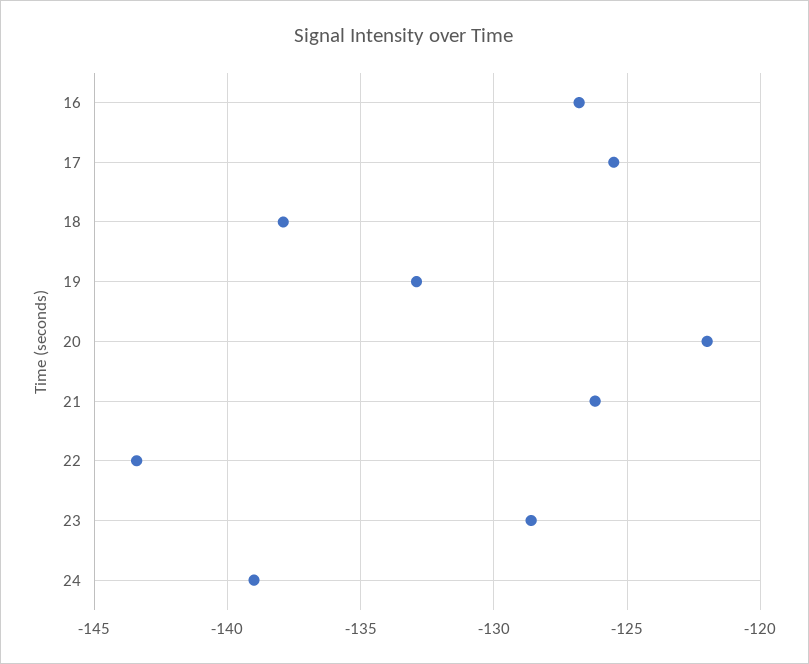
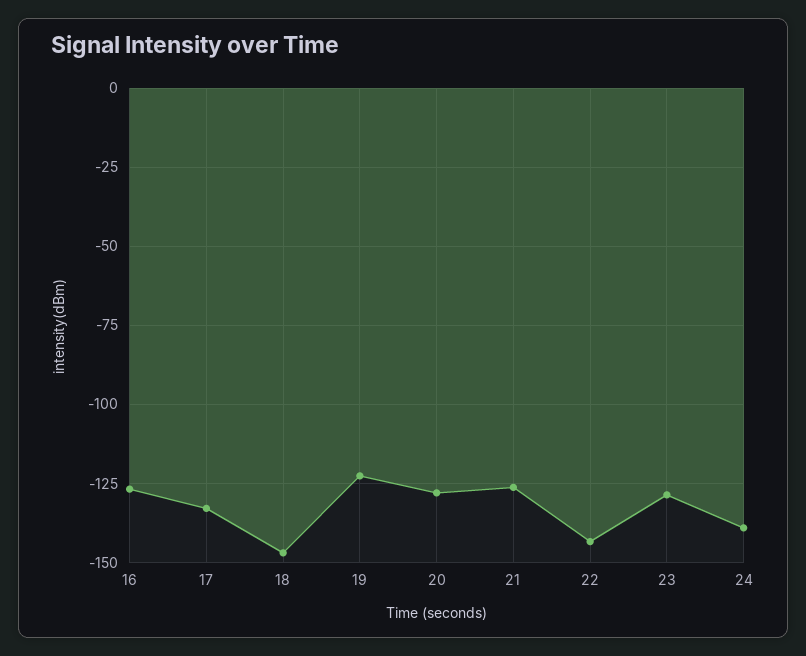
  {
    "16": -127,
-   "17": -125.5,
+   "17": -132.5,
-   "18": -138,
+   "18": -147.5,
-   "19": -133,
+   "19": -122.5,
-   "20": -122,
+   "20": -127.5,
    "21": -126,
    "22": -143.5,
    "23": -128.5,
    "24": -139
  }

